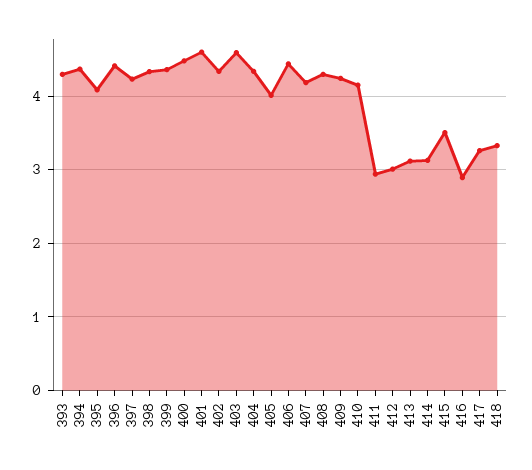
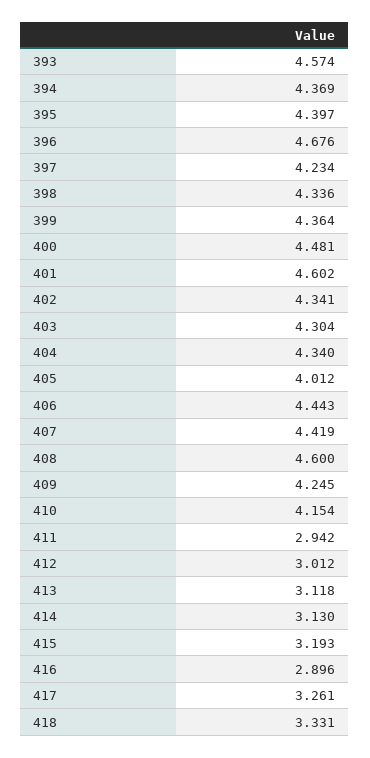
  {
-   "393": 4.3,
+   "393": 4.574,
    "394": 4.369,
-   "395": 4.1,
+   "395": 4.397,
-   "396": 4.4,
+   "396": 4.676,
    "397": 4.234,
    "398": 4.336,
    "399": 4.364,
    "400": 4.481,
    "401": 4.602,
    "402": 4.341,
-   "403": 4.6,
+   "403": 4.304,
    "404": 4.34,
    "405": 4.012,
    "406": 4.443,
-   "407": 4.2,
+   "407": 4.419,
-   "408": 4.3,
+   "408": 4.6,
    "409": 4.245,
    "410": 4.154,
    "411": 2.942,
    "412": 3.012,
    "413": 3.118,
    "414": 3.13,
-   "415": 3.5,
+   "415": 3.193,
    "416": 2.896,
    "417": 3.261,
    "418": 3.331
  }

